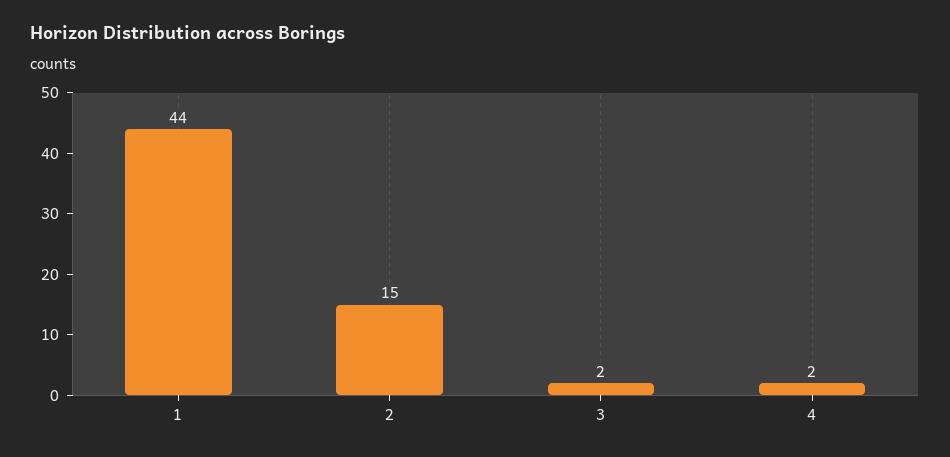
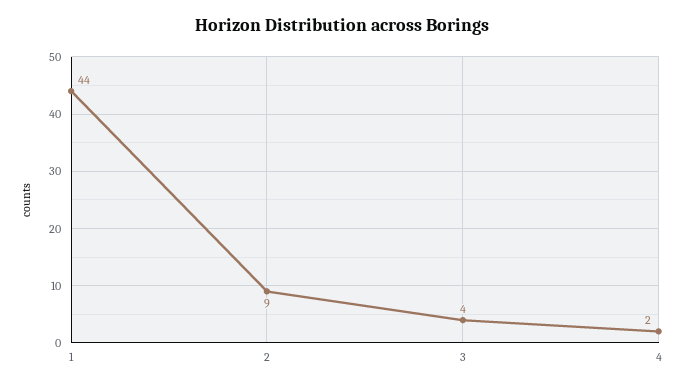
  {
    "1": 44,
-   "2": 15,
+   "2": 9,
-   "3": 2,
+   "3": 4,
    "4": 2
  }

